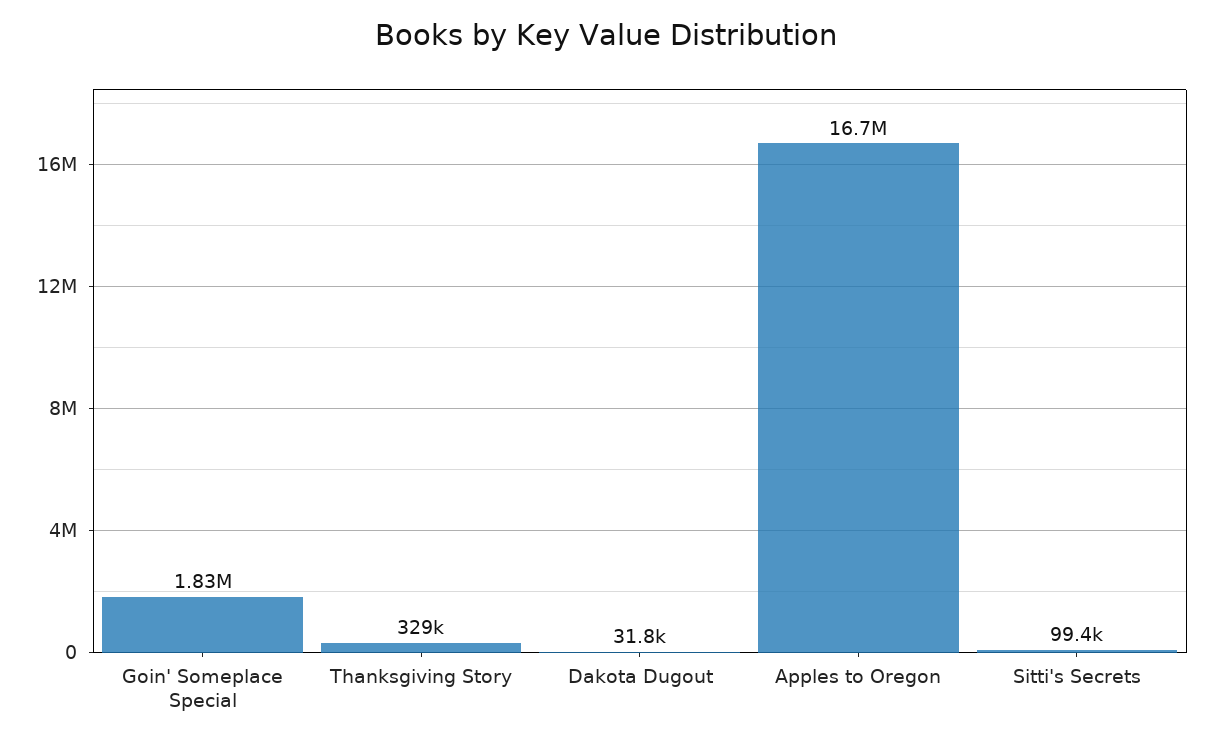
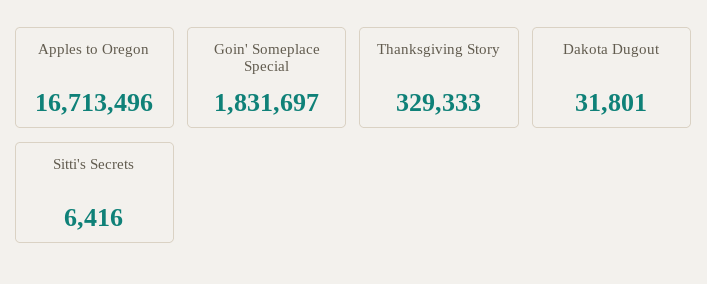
  {
    "Goin' Someplace Special": 1831697,
    "Thanksgiving Story": 329333,
    "Dakota Dugout": 31801,
    "Apples to Oregon": 16713496,
-   "Sitti's Secrets": 99400
+   "Sitti's Secrets": 6416
  }

